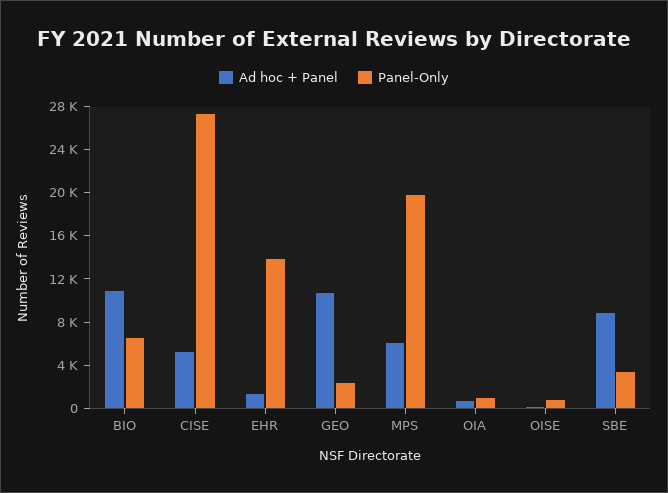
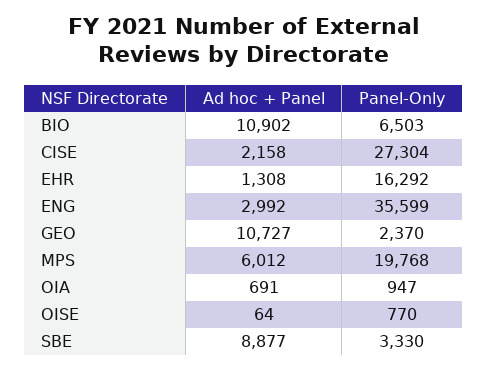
  {
    "Ad hoc + Panel": {
      "BIO": 10902,
-     "CISE": 5000,
+     "CISE": 2158,
      "EHR": 1308,
      "GEO": 10727,
      "MPS": 6012,
      "OIA": 691,
      "OISE": 64,
-     "SBE": 8877
+     "SBE": 8877,
+     "ENG": 2992
    },
    "Panel-Only": {
      "BIO": 6503,
      "CISE": 27304,
-     "EHR": 14000,
+     "EHR": 16292,
      "GEO": 2370,
      "MPS": 19768,
      "OIA": 947,
      "OISE": 770,
-     "SBE": 3330
+     "SBE": 3330,
+     "ENG": 35599
    }
  }

